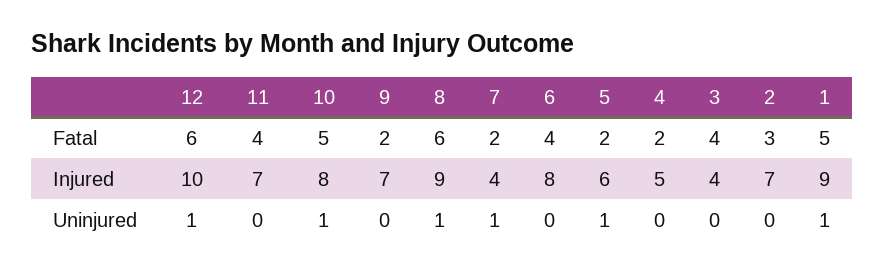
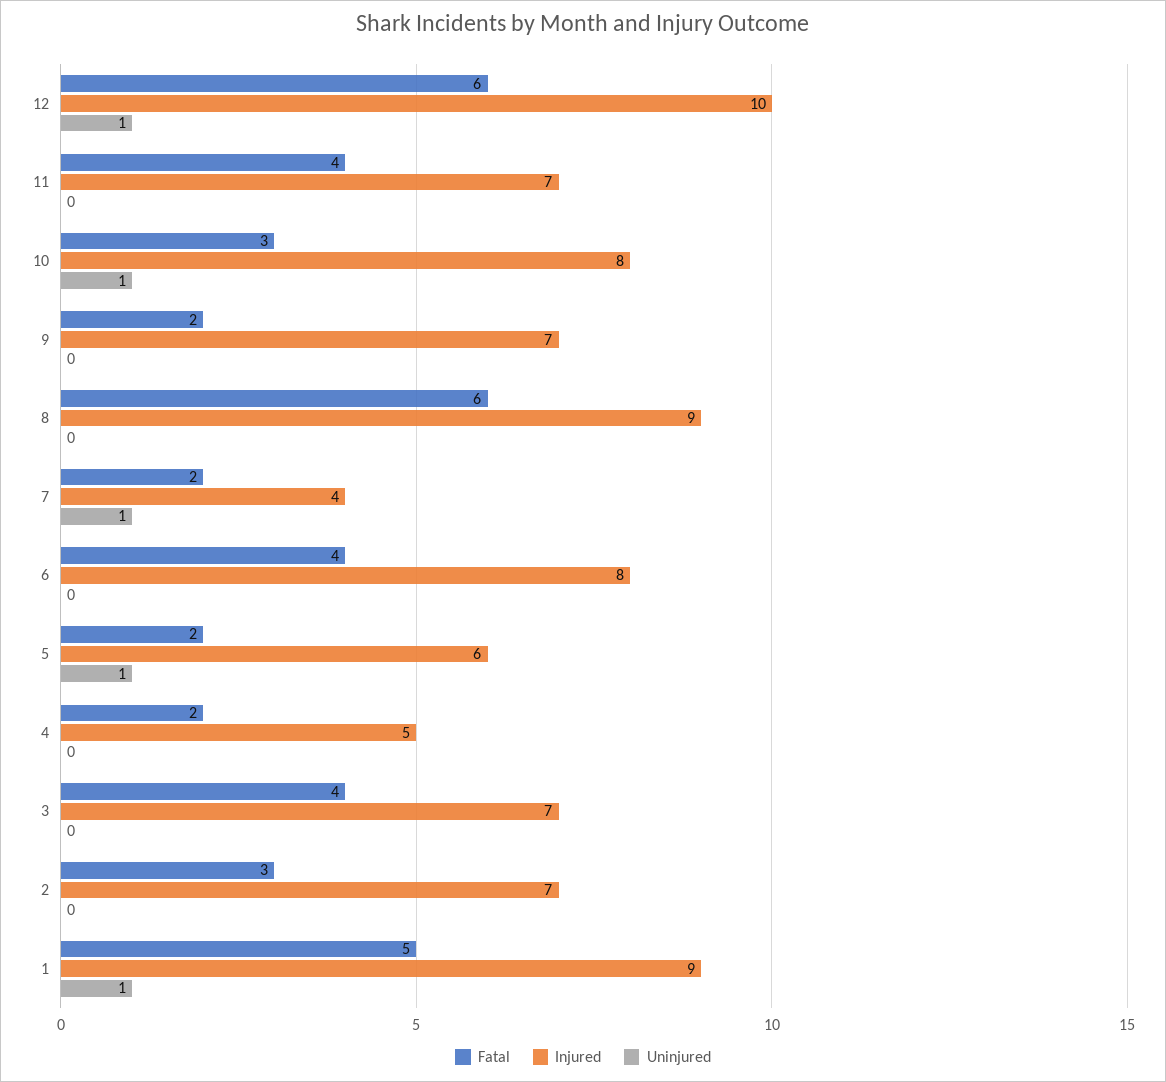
  {
    "Fatal": {
      "12": 6,
      "11": 4,
-     "10": 5,
+     "10": 3,
      "9": 2,
      "8": 6,
      "7": 2,
      "6": 4,
      "5": 2,
      "4": 2,
      "3": 4,
      "2": 3,
      "1": 5
    },
    "Injured": {
      "12": 10,
      "11": 7,
      "10": 8,
      "9": 7,
      "8": 9,
      "7": 4,
      "6": 8,
      "5": 6,
      "4": 5,
-     "3": 4,
+     "3": 7,
      "2": 7,
      "1": 9
    },
    "Uninjured": {
      "12": 1,
      "11": 0,
      "10": 1,
      "9": 0,
-     "8": 1,
+     "8": 0,
      "7": 1,
      "6": 0,
      "5": 1,
      "4": 0,
      "3": 0,
      "2": 0,
      "1": 1
    }
  }

